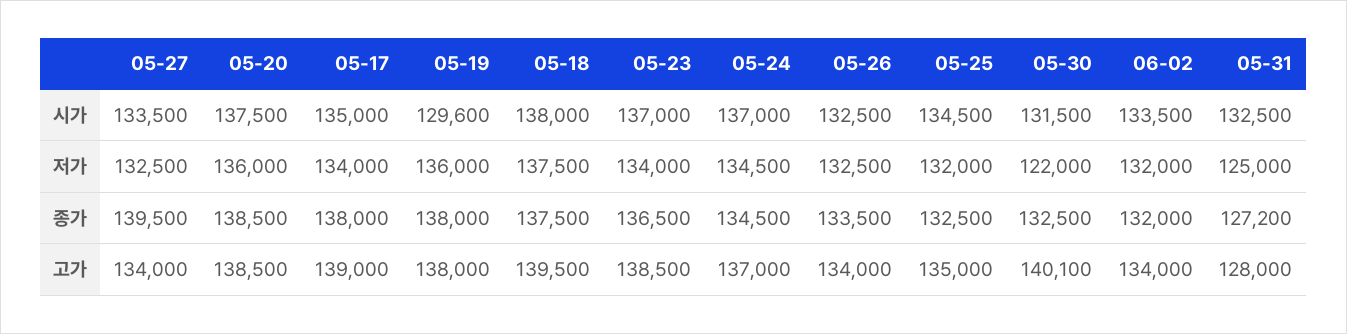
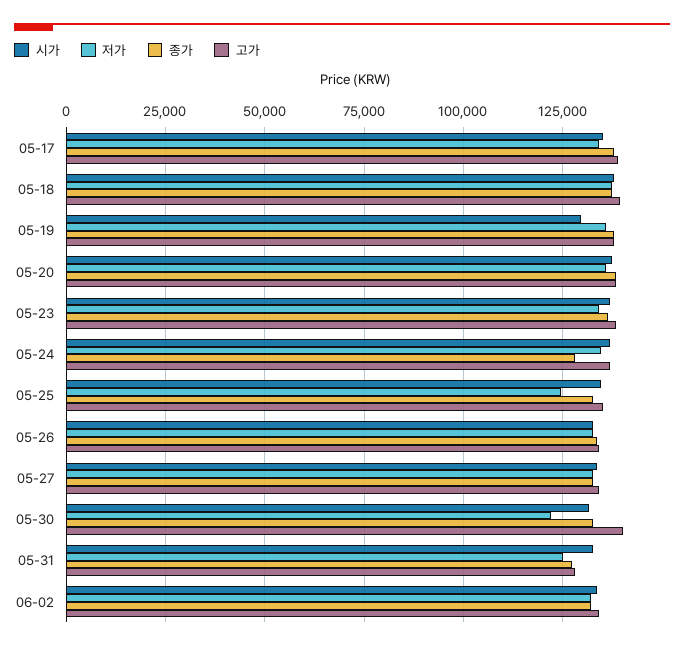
  {
    "시가": {
      "05-27": 133500,
      "05-20": 137500,
      "05-17": 135000,
      "05-19": 129600,
      "05-18": 138000,
      "05-23": 137000,
      "05-24": 137000,
      "05-26": 132500,
      "05-25": 134500,
      "05-30": 131500,
      "06-02": 133500,
      "05-31": 132500
    },
    "저가": {
      "05-27": 132500,
      "05-20": 136000,
      "05-17": 134000,
      "05-19": 136000,
      "05-18": 137500,
      "05-23": 134000,
      "05-24": 134500,
      "05-26": 132500,
-     "05-25": 132000,
+     "05-25": 125000,
      "05-30": 122000,
      "06-02": 132000,
      "05-31": 125000
    },
    "종가": {
-     "05-27": 139500,
+     "05-27": 132500,
      "05-20": 138500,
      "05-17": 138000,
      "05-19": 138000,
      "05-18": 137500,
      "05-23": 136500,
-     "05-24": 134500,
+     "05-24": 127500,
      "05-26": 133500,
      "05-25": 132500,
      "05-30": 132500,
      "06-02": 132000,
      "05-31": 127200
    },
    "고가": {
      "05-27": 134000,
      "05-20": 138500,
      "05-17": 139000,
      "05-19": 138000,
      "05-18": 139500,
      "05-23": 138500,
      "05-24": 137000,
      "05-26": 134000,
      "05-25": 135000,
      "05-30": 140100,
      "06-02": 134000,
      "05-31": 128000
    }
  }

